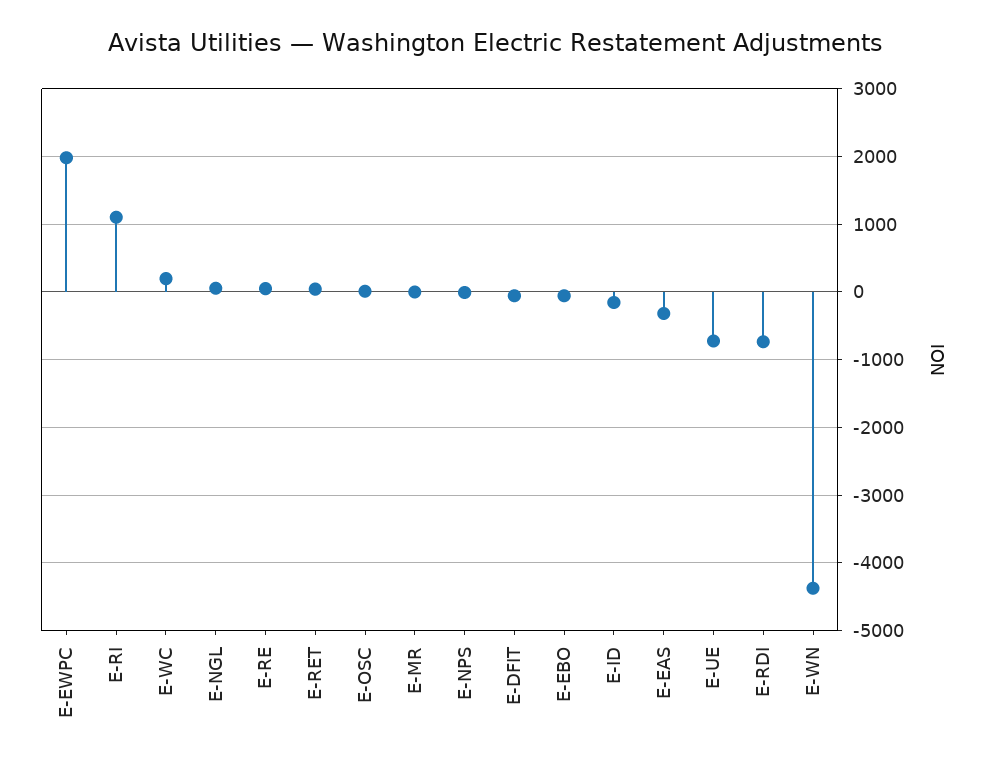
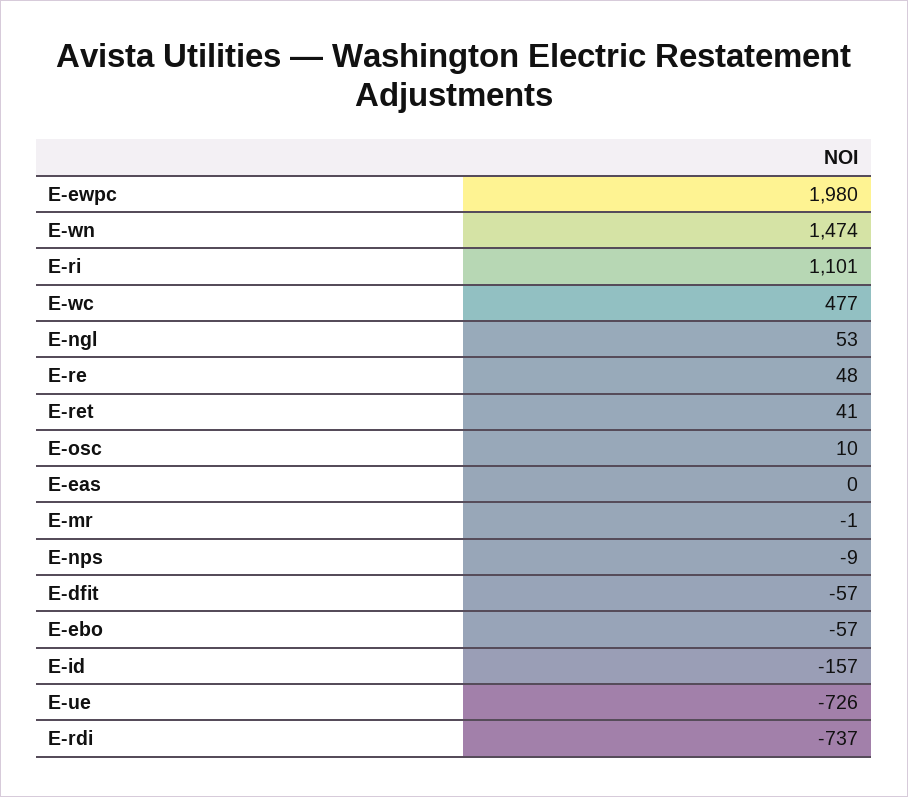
  {
    "E-EWPC": 1980,
    "E-RI": 1101,
-   "E-WC": 200,
+   "E-WC": 477,
    "E-NGL": 53,
    "E-RE": 48,
    "E-RET": 41,
    "E-OSC": 10,
    "E-MR": -1,
    "E-NPS": -9,
    "E-DFIT": -57,
    "E-EBO": -57,
    "E-ID": -157,
-   "E-EAS": -300,
+   "E-EAS": 0,
    "E-UE": -726,
    "E-RDI": -737,
-   "E-WN": -4400
+   "E-WN": 1474
  }

